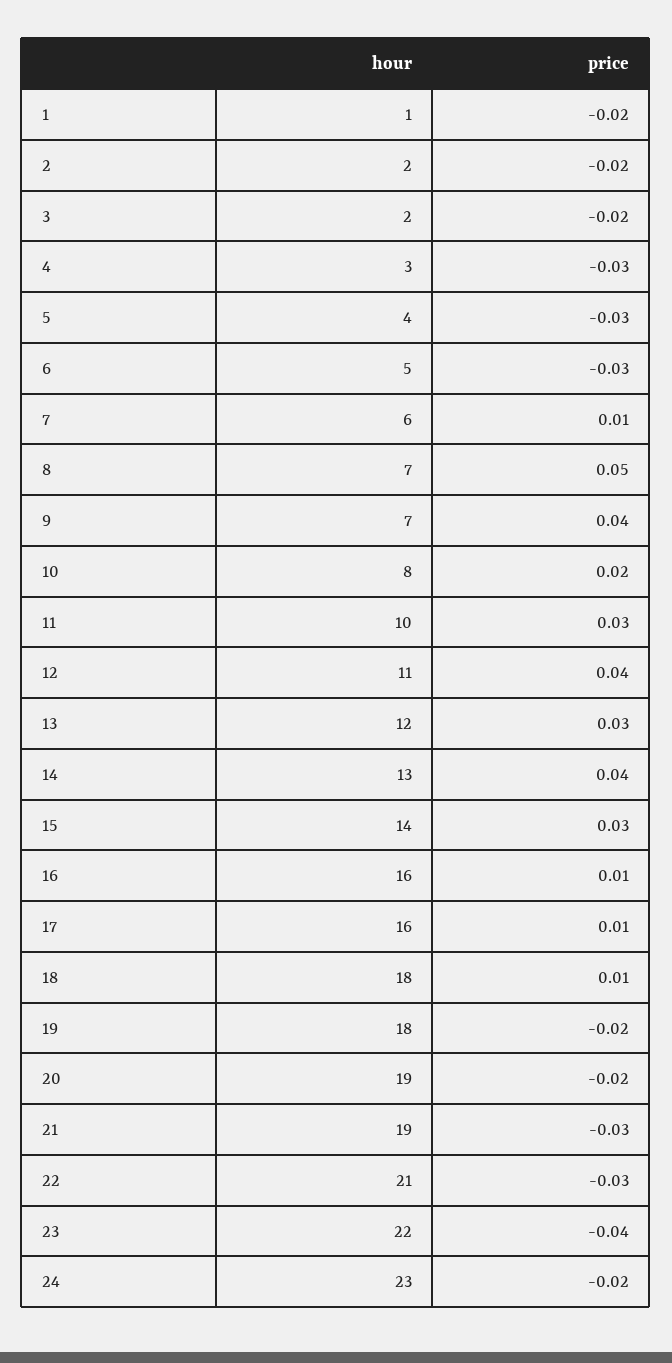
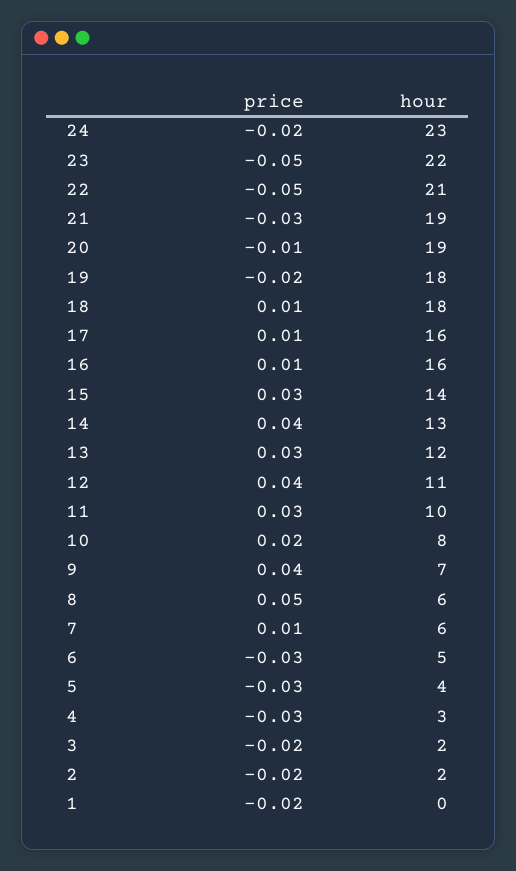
  {
    "hour": {
-     "1": 1,
+     "1": 0,
      "2": 2,
      "3": 2,
      "4": 3,
      "5": 4,
      "6": 5,
      "7": 6,
-     "8": 7,
+     "8": 6,
      "9": 7,
      "10": 8,
      "11": 10,
      "12": 11,
      "13": 12,
      "14": 13,
      "15": 14,
      "16": 16,
      "17": 16,
      "18": 18,
      "19": 18,
      "20": 19,
      "21": 19,
      "22": 21,
      "23": 22,
      "24": 23
    },
    "price": {
      "1": -0.02,
      "2": -0.02,
      "3": -0.02,
      "4": -0.03,
      "5": -0.03,
      "6": -0.03,
      "7": 0.01,
      "8": 0.05,
      "9": 0.04,
      "10": 0.02,
      "11": 0.03,
      "12": 0.04,
      "13": 0.03,
      "14": 0.04,
      "15": 0.03,
      "16": 0.01,
      "17": 0.01,
      "18": 0.01,
      "19": -0.02,
-     "20": -0.02,
+     "20": -0.01,
      "21": -0.03,
-     "22": -0.03,
+     "22": -0.05,
-     "23": -0.04,
+     "23": -0.05,
      "24": -0.02
    }
  }

